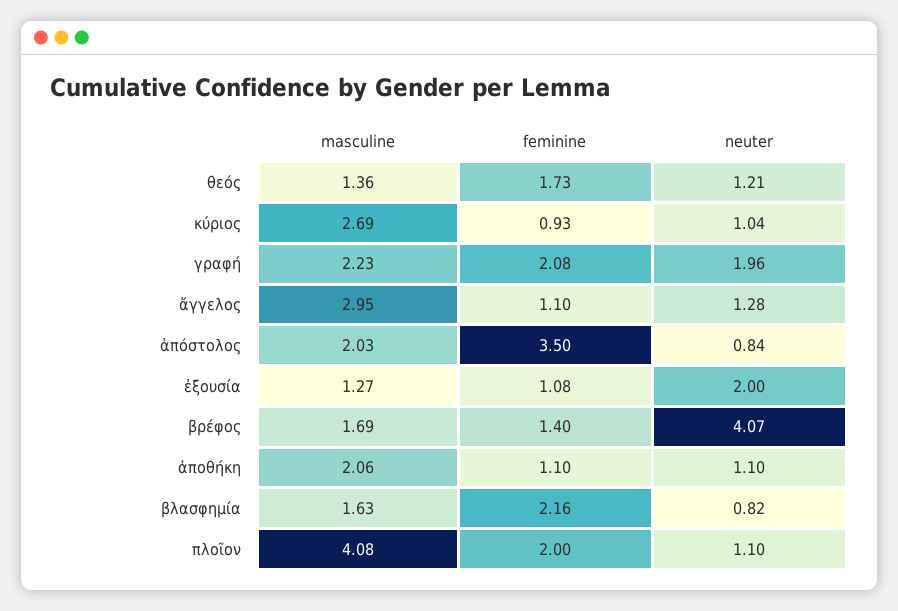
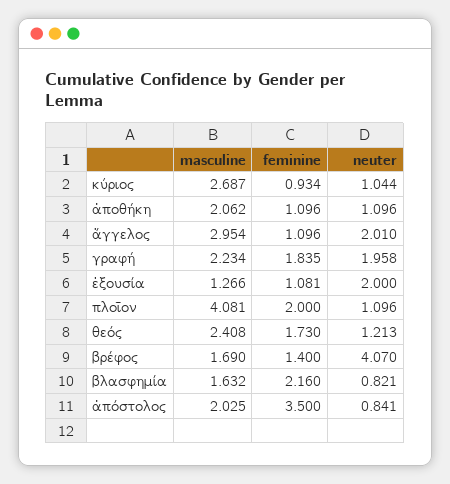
  {
    "masculine": {
-     "θεός": 1.36,
+     "θεός": 2.408,
      "κύριος": 2.687,
      "γραφή": 2.234,
      "ἄγγελος": 2.954,
      "ἀπόστολος": 2.025,
      "ἐξουσία": 1.266,
      "βρέφος": 1.69,
      "ἀποθήκη": 2.062,
      "βλασφημία": 1.632,
      "πλοῖον": 4.081
    },
    "feminine": {
      "θεός": 1.73,
      "κύριος": 0.934,
-     "γραφή": 2.08,
+     "γραφή": 1.835,
      "ἄγγελος": 1.096,
      "ἀπόστολος": 3.5,
      "ἐξουσία": 1.081,
      "βρέφος": 1.4,
      "ἀποθήκη": 1.096,
      "βλασφημία": 2.16,
      "πλοῖον": 2
    },
    "neuter": {
      "θεός": 1.213,
      "κύριος": 1.044,
      "γραφή": 1.958,
-     "ἄγγελος": 1.28,
+     "ἄγγελος": 2.01,
      "ἀπόστολος": 0.841,
      "ἐξουσία": 2,
      "βρέφος": 4.07,
      "ἀποθήκη": 1.096,
      "βλασφημία": 0.821,
      "πλοῖον": 1.096
    }
  }

